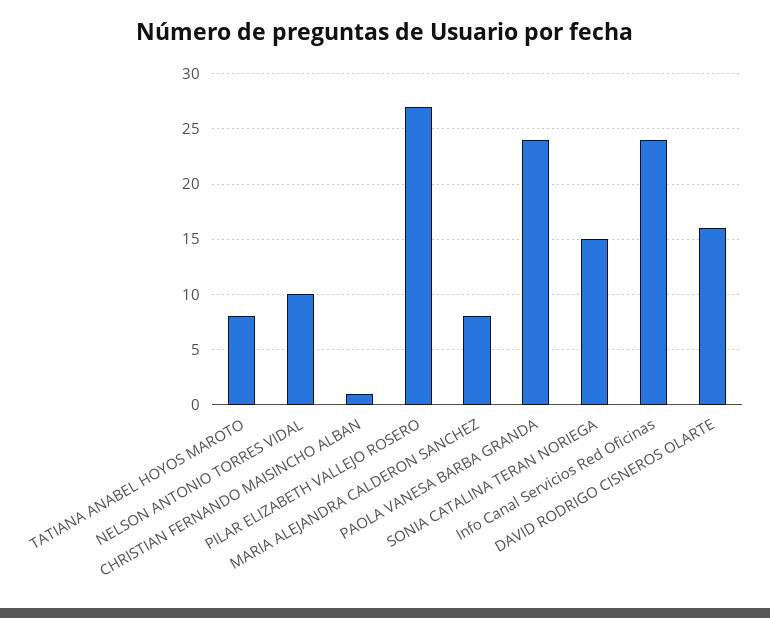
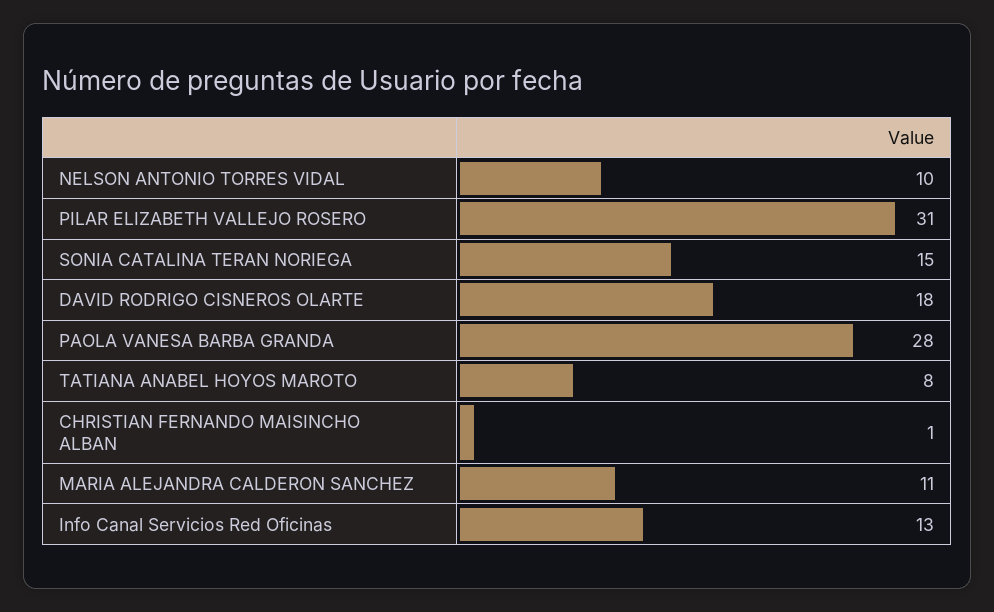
  {
    "TATIANA ANABEL HOYOS MAROTO": 8,
    "NELSON ANTONIO TORRES VIDAL": 10,
    "CHRISTIAN FERNANDO MAISINCHO ALBAN": 1,
-   "PILAR ELIZABETH VALLEJO ROSERO": 27,
+   "PILAR ELIZABETH VALLEJO ROSERO": 31,
-   "MARIA ALEJANDRA CALDERON SANCHEZ": 8,
+   "MARIA ALEJANDRA CALDERON SANCHEZ": 11,
-   "PAOLA VANESA BARBA GRANDA": 24,
+   "PAOLA VANESA BARBA GRANDA": 28,
    "SONIA CATALINA TERAN NORIEGA": 15,
-   "Info Canal Servicios Red Oficinas": 24,
+   "Info Canal Servicios Red Oficinas": 13,
-   "DAVID RODRIGO CISNEROS OLARTE": 16
+   "DAVID RODRIGO CISNEROS OLARTE": 18
  }

